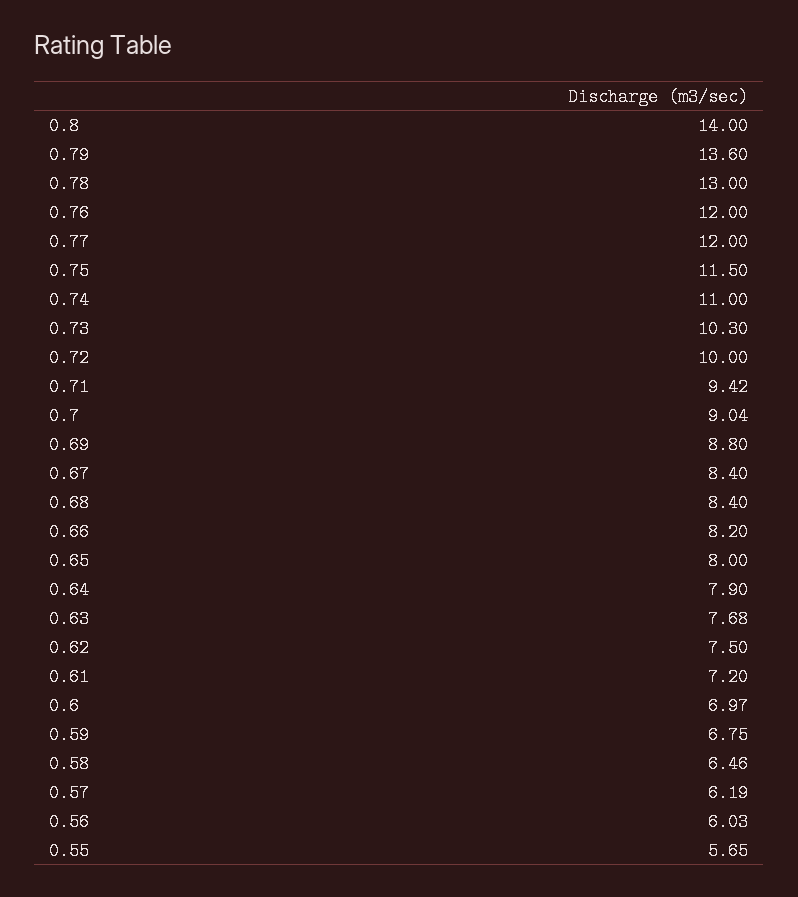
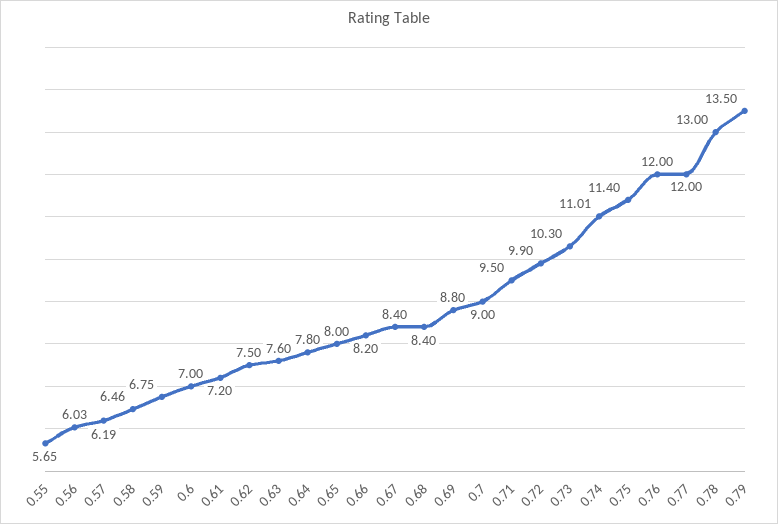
  {
-   "0.8": 14,
-   "0.79": 13.6,
+   "0.79": 13.5,
    "0.78": 13,
    "0.76": 12,
    "0.77": 12,
-   "0.75": 11.5,
+   "0.75": 11.4,
-   "0.74": 11,
+   "0.74": 11.01,
    "0.73": 10.3,
-   "0.72": 10,
+   "0.72": 9.9,
-   "0.71": 9.42,
+   "0.71": 9.5,
-   "0.7": 9.04,
+   "0.7": 9,
    "0.69": 8.8,
    "0.67": 8.4,
    "0.68": 8.4,
    "0.66": 8.2,
    "0.65": 8,
-   "0.64": 7.9,
+   "0.64": 7.8,
-   "0.63": 7.68,
+   "0.63": 7.6,
    "0.62": 7.5,
    "0.61": 7.2,
-   "0.6": 6.97,
+   "0.6": 7,
    "0.59": 6.75,
    "0.58": 6.46,
    "0.57": 6.19,
    "0.56": 6.03,
    "0.55": 5.65
  }

